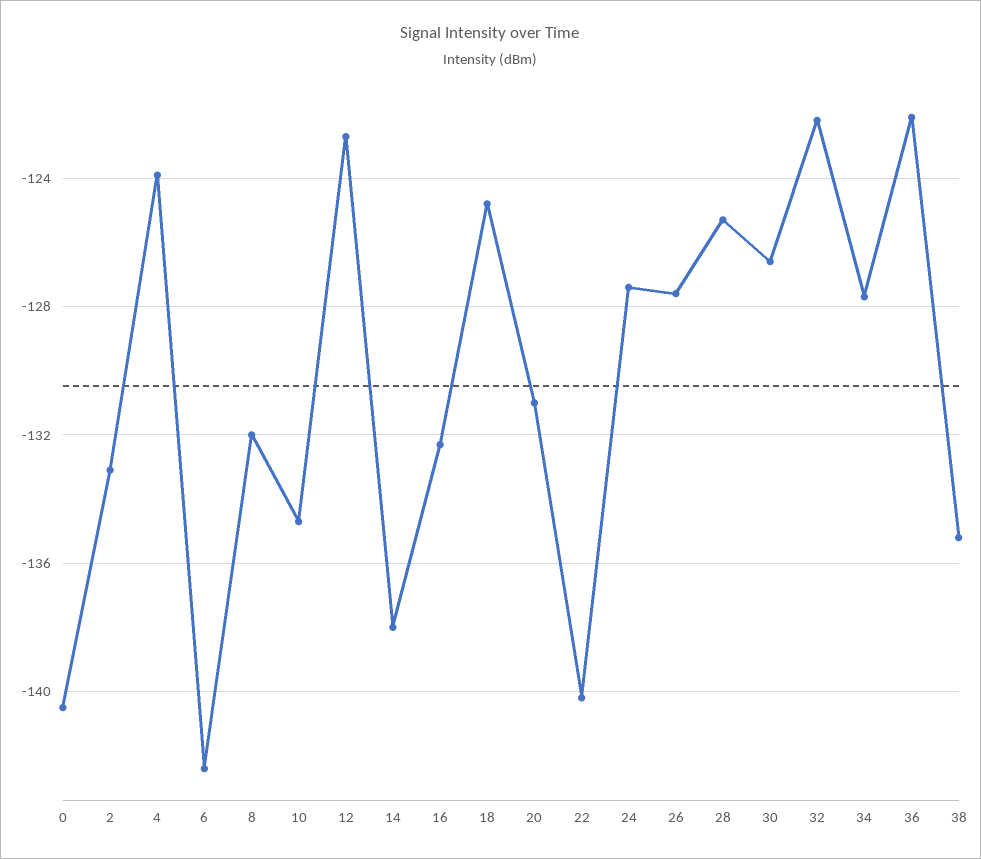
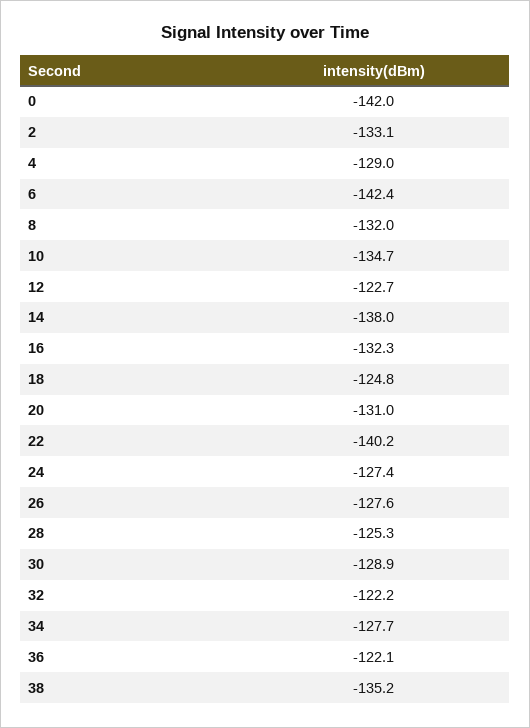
  {
-   "0": -140.5,
+   "0": -142,
    "2": -133.1,
-   "4": -124,
+   "4": -129,
    "6": -142.4,
    "8": -132,
    "10": -134.7,
    "12": -122.7,
    "14": -138,
    "16": -132.3,
    "18": -124.8,
    "20": -131,
    "22": -140.2,
    "24": -127.4,
    "26": -127.6,
    "28": -125.3,
-   "30": -126.5,
+   "30": -128.9,
    "32": -122.2,
    "34": -127.7,
    "36": -122.1,
    "38": -135.2
  }

